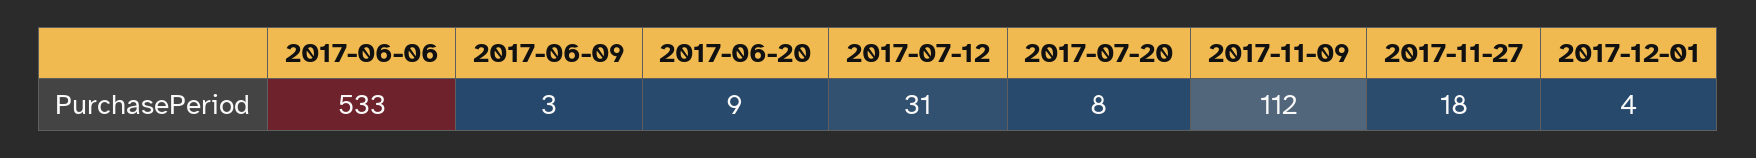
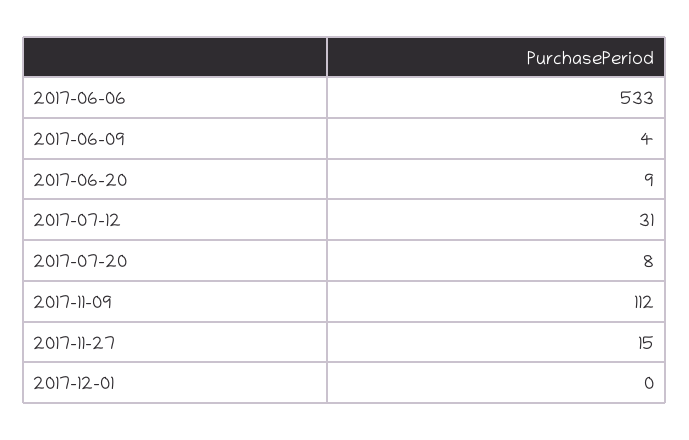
  {
    "2017-06-06": 533,
-   "2017-06-09": 3,
+   "2017-06-09": 4,
    "2017-06-20": 9,
    "2017-07-12": 31,
    "2017-07-20": 8,
    "2017-11-09": 112,
-   "2017-11-27": 18,
+   "2017-11-27": 15,
-   "2017-12-01": 4
+   "2017-12-01": 0
  }

